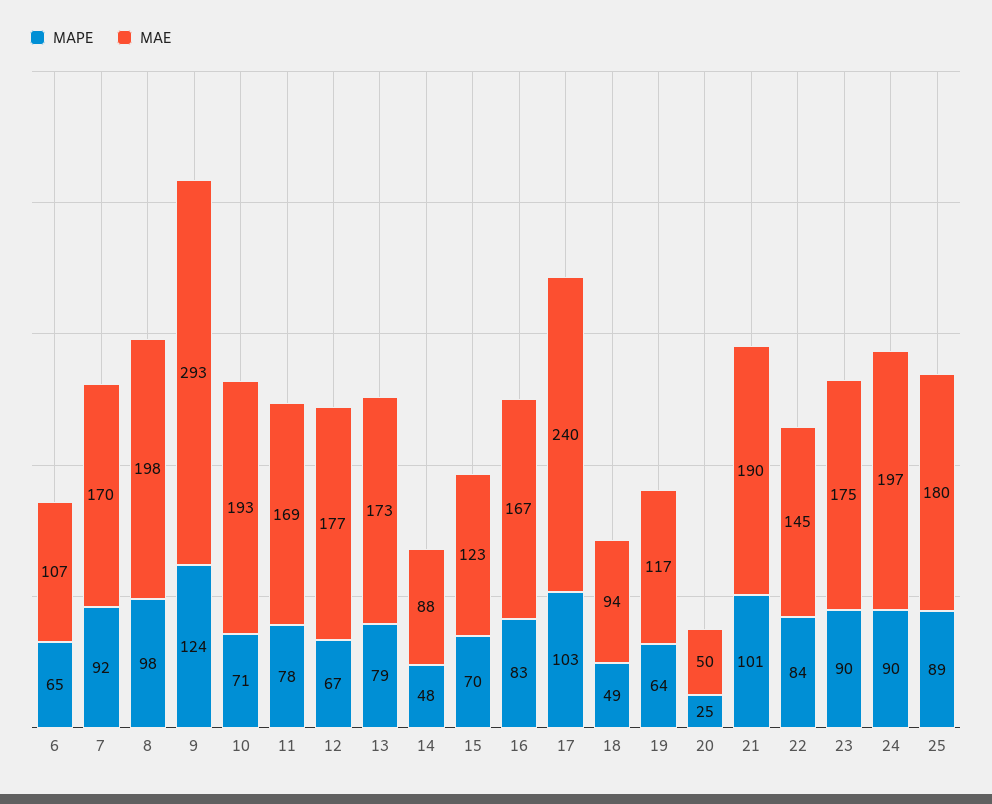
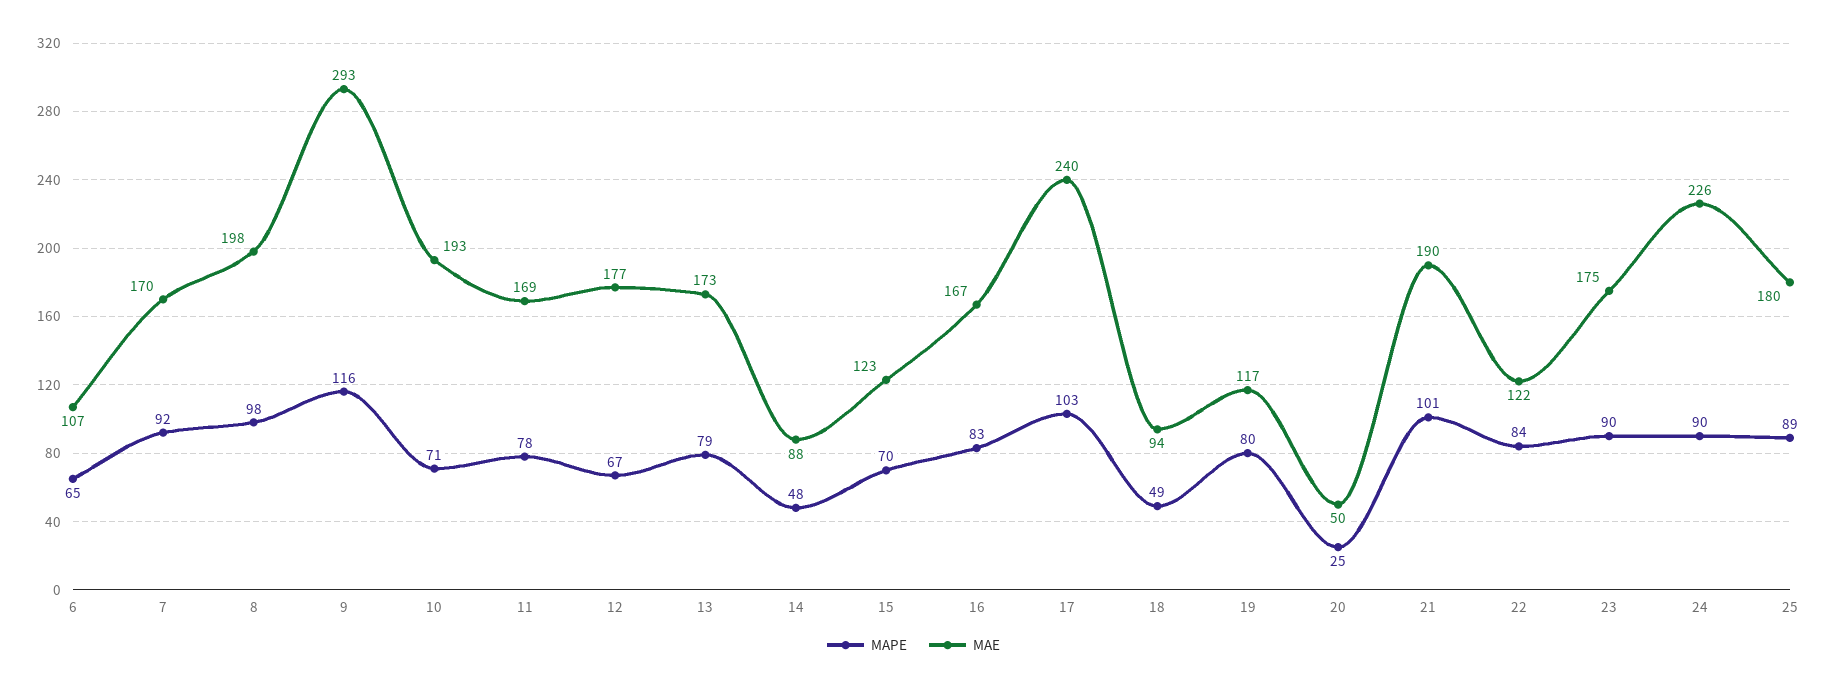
  {
    "MAPE": {
      "6": 65,
      "7": 92,
      "8": 98,
-     "9": 124,
+     "9": 116,
      "10": 71,
      "11": 78,
      "12": 67,
      "13": 79,
      "14": 48,
      "15": 70,
      "16": 83,
      "17": 103,
      "18": 49,
-     "19": 64,
+     "19": 80,
      "20": 25,
      "21": 101,
      "22": 84,
      "23": 90,
      "24": 90,
      "25": 89
    },
    "MAE": {
      "6": 107,
      "7": 170,
      "8": 198,
      "9": 293,
      "10": 193,
      "11": 169,
      "12": 177,
      "13": 173,
      "14": 88,
      "15": 123,
      "16": 167,
      "17": 240,
      "18": 94,
      "19": 117,
      "20": 50,
      "21": 190,
-     "22": 145,
+     "22": 122,
      "23": 175,
-     "24": 197,
+     "24": 226,
      "25": 180
    }
  }

